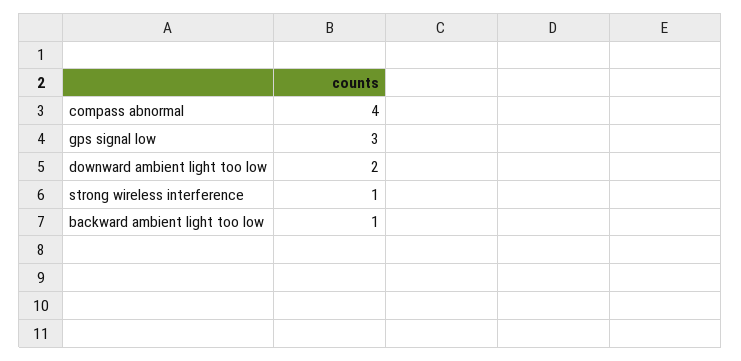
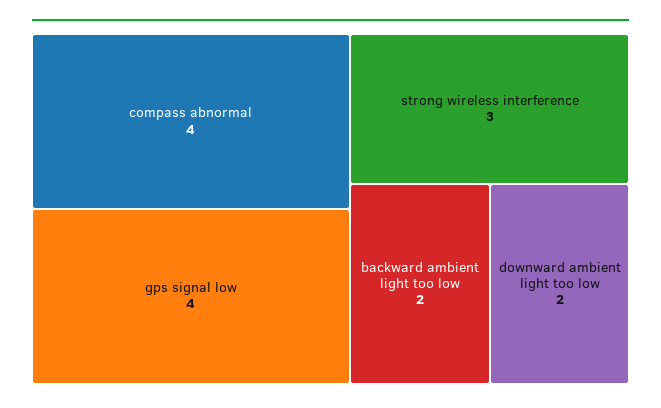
  {
    "compass abnormal": 4,
-   "gps signal low": 3,
+   "gps signal low": 4,
    "downward ambient light too low": 2,
-   "strong wireless interference": 1,
+   "strong wireless interference": 3,
-   "backward ambient light too low": 1
+   "backward ambient light too low": 2
  }

